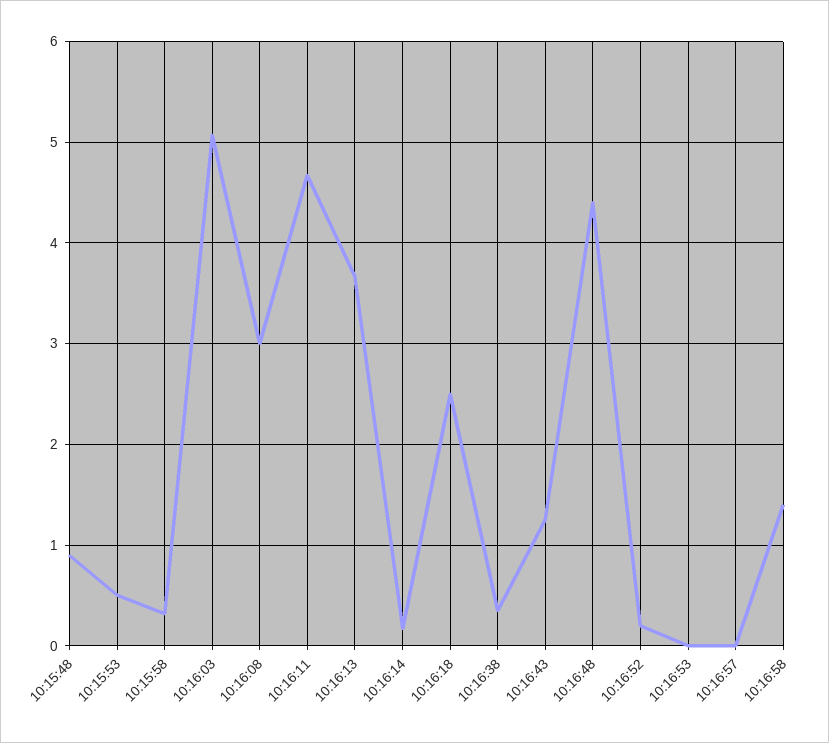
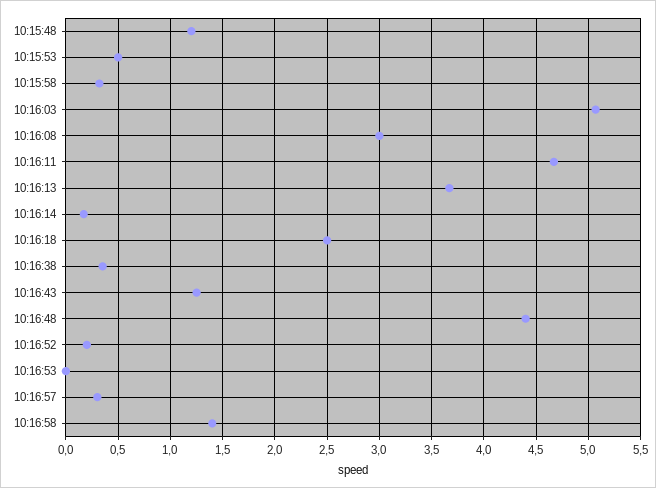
  {
-   "10:15:48": 0.9,
+   "10:15:48": 1.2,
    "10:15:53": 0.5,
    "10:15:58": 0.3,
    "10:16:03": 5.1,
    "10:16:08": 3,
    "10:16:11": 4.7,
    "10:16:13": 3.7,
    "10:16:14": 0.2,
    "10:16:18": 2.5,
    "10:16:38": 0.4,
    "10:16:43": 1.3,
    "10:16:48": 4.4,
    "10:16:52": 0.2,
    "10:16:53": 0,
-   "10:16:57": 0,
+   "10:16:57": 0.3,
    "10:16:58": 1.4
  }

